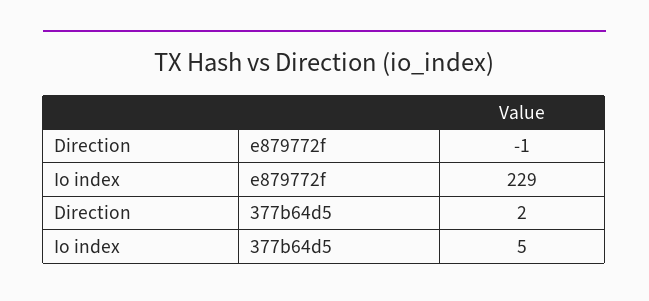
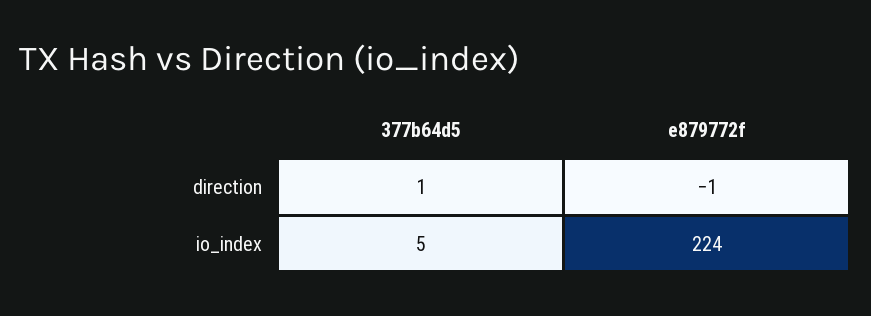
  {
    "Direction": {
      "e879772f": -1,
-     "377b64d5": 2
+     "377b64d5": 1
    },
    "Io index": {
-     "e879772f": 229,
+     "e879772f": 224,
      "377b64d5": 5
    }
  }

